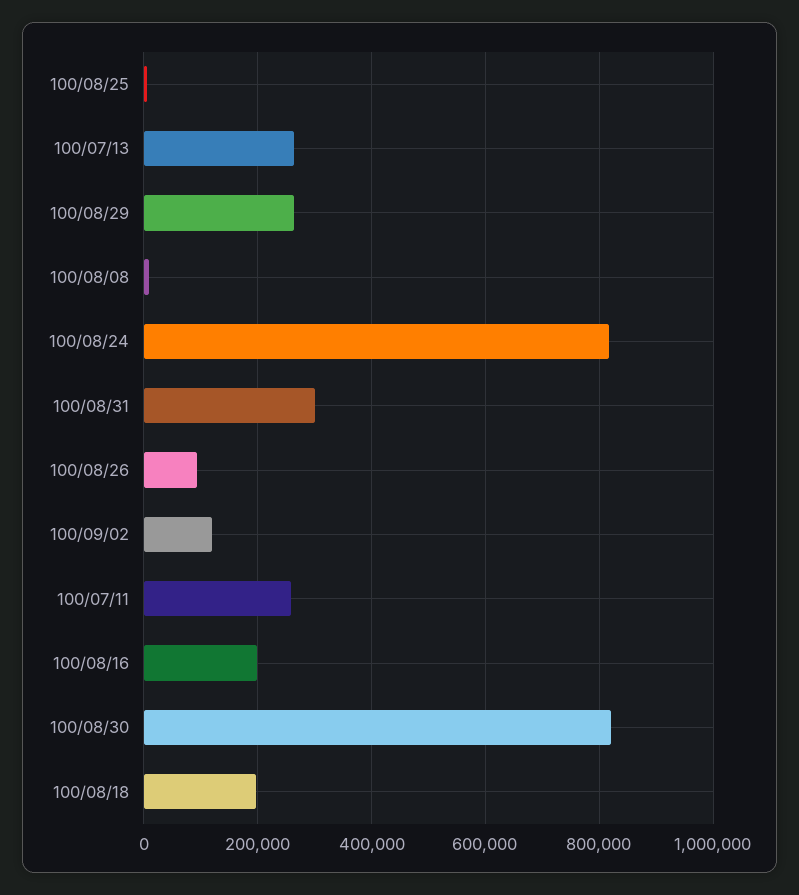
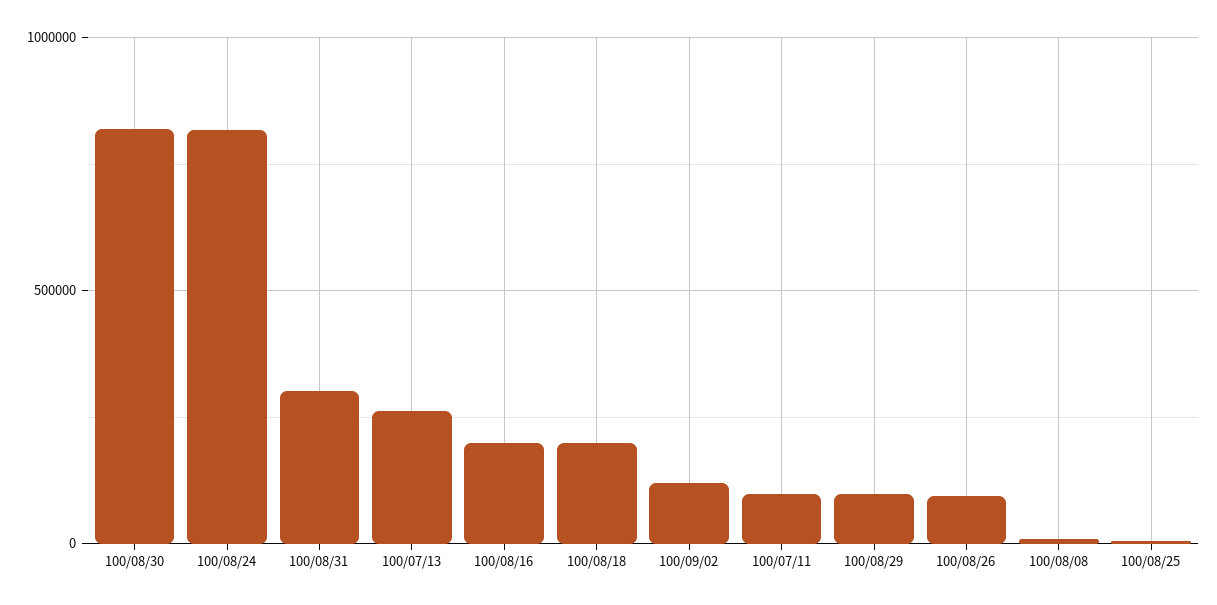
  {
    "100/08/25": 0,
    "100/07/13": 260000,
-   "100/08/29": 260000,
+   "100/08/29": 100000,
    "100/08/08": 20000,
    "100/08/24": 820000,
    "100/08/31": 300000,
    "100/08/26": 100000,
    "100/09/02": 120000,
-   "100/07/11": 260000,
+   "100/07/11": 100000,
    "100/08/16": 200000,
    "100/08/30": 820000,
    "100/08/18": 200000
  }

